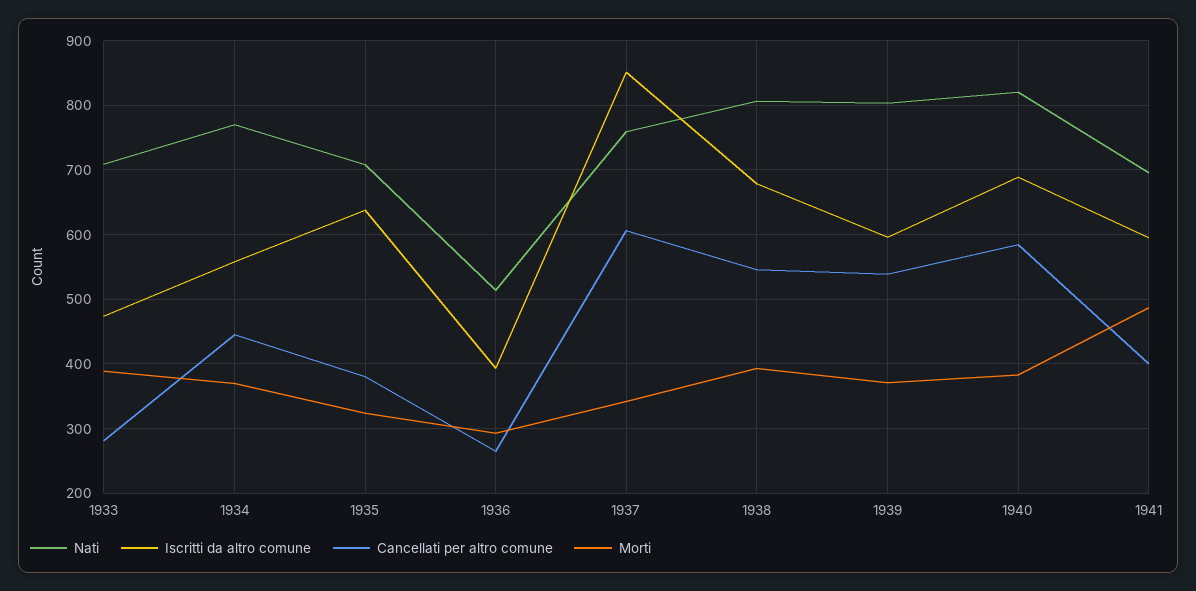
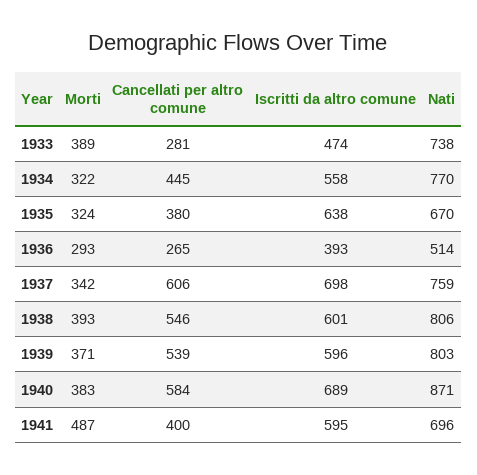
  {
    "Nati": {
-     "1933": 710,
+     "1933": 738,
      "1934": 770,
-     "1935": 710,
+     "1935": 670,
      "1936": 514,
      "1937": 759,
      "1938": 806,
      "1939": 803,
-     "1940": 820,
+     "1940": 871,
      "1941": 696
    },
    "Iscritti da altro comune": {
      "1933": 474,
      "1934": 558,
      "1935": 638,
      "1936": 393,
-     "1937": 850,
+     "1937": 698,
-     "1938": 680,
+     "1938": 601,
      "1939": 596,
      "1940": 689,
      "1941": 595
    },
    "Cancellati per altro comune": {
      "1933": 281,
      "1934": 445,
      "1935": 380,
      "1936": 265,
      "1937": 606,
      "1938": 546,
      "1939": 539,
      "1940": 584,
      "1941": 400
    },
    "Morti": {
      "1933": 389,
-     "1934": 370,
+     "1934": 322,
      "1935": 324,
      "1936": 293,
      "1937": 342,
      "1938": 393,
      "1939": 371,
      "1940": 383,
      "1941": 487
    }
  }

